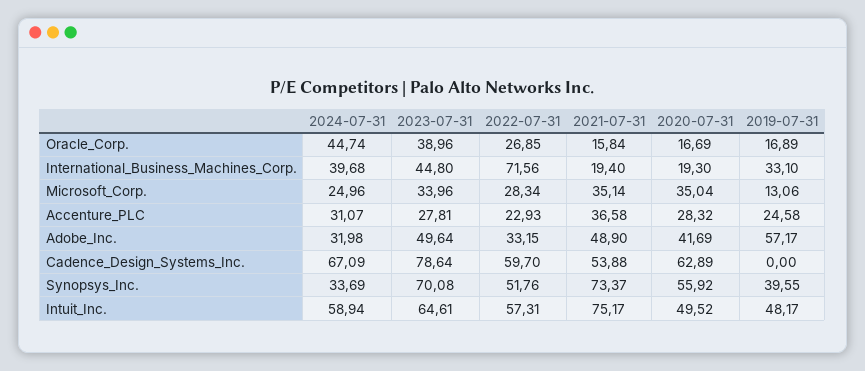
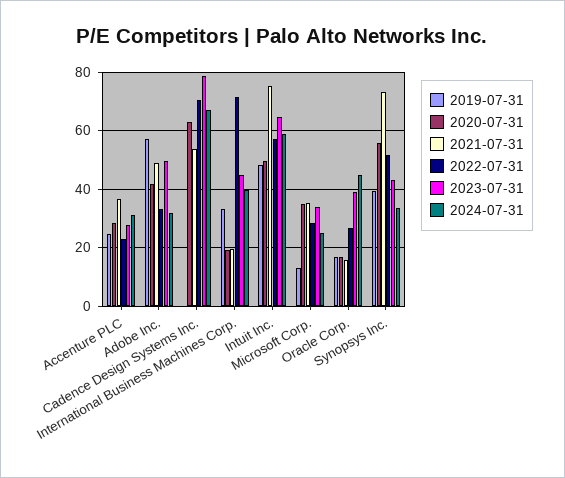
  {
    "2024-07-31": {
      "Oracle_Corp.": 44.74,
      "International_Business_Machines_Corp.": 39.68,
      "Microsoft_Corp.": 24.96,
      "Accenture_PLC": 31.07,
      "Adobe_Inc.": 31.98,
      "Cadence_Design_Systems_Inc.": 67.09,
      "Synopsys_Inc.": 33.69,
      "Intuit_Inc.": 58.94
    },
    "2023-07-31": {
      "Oracle_Corp.": 38.96,
      "International_Business_Machines_Corp.": 44.8,
      "Microsoft_Corp.": 33.96,
      "Accenture_PLC": 27.81,
      "Adobe_Inc.": 49.64,
      "Cadence_Design_Systems_Inc.": 78.64,
-     "Synopsys_Inc.": 70.08,
+     "Synopsys_Inc.": 42.5,
      "Intuit_Inc.": 64.61
    },
    "2022-07-31": {
      "Oracle_Corp.": 26.85,
      "International_Business_Machines_Corp.": 71.56,
      "Microsoft_Corp.": 28.34,
      "Accenture_PLC": 22.93,
      "Adobe_Inc.": 33.15,
-     "Cadence_Design_Systems_Inc.": 59.7,
+     "Cadence_Design_Systems_Inc.": 70,
      "Synopsys_Inc.": 51.76,
      "Intuit_Inc.": 57.31
    },
    "2021-07-31": {
      "Oracle_Corp.": 15.84,
      "International_Business_Machines_Corp.": 19.4,
      "Microsoft_Corp.": 35.14,
      "Accenture_PLC": 36.58,
      "Adobe_Inc.": 48.9,
      "Cadence_Design_Systems_Inc.": 53.88,
      "Synopsys_Inc.": 73.37,
      "Intuit_Inc.": 75.17
    },
    "2020-07-31": {
      "Oracle_Corp.": 16.69,
      "International_Business_Machines_Corp.": 19.3,
      "Microsoft_Corp.": 35.04,
      "Accenture_PLC": 28.32,
      "Adobe_Inc.": 41.69,
      "Cadence_Design_Systems_Inc.": 62.89,
      "Synopsys_Inc.": 55.92,
      "Intuit_Inc.": 49.52
    },
    "2019-07-31": {
      "Oracle_Corp.": 16.89,
      "International_Business_Machines_Corp.": 33.1,
      "Microsoft_Corp.": 13.06,
      "Accenture_PLC": 24.58,
      "Adobe_Inc.": 57.17,
      "Cadence_Design_Systems_Inc.": 0,
      "Synopsys_Inc.": 39.55,
      "Intuit_Inc.": 48.17
    }
  }

